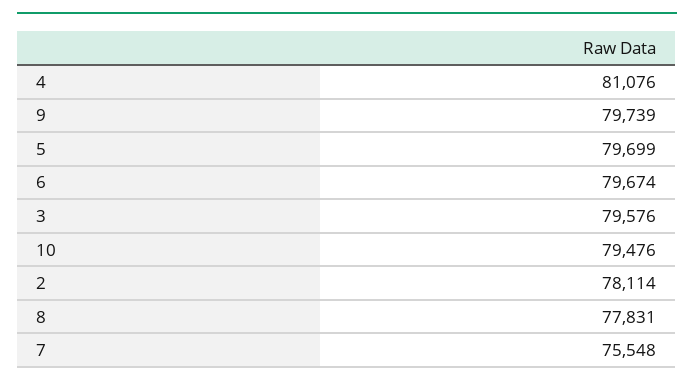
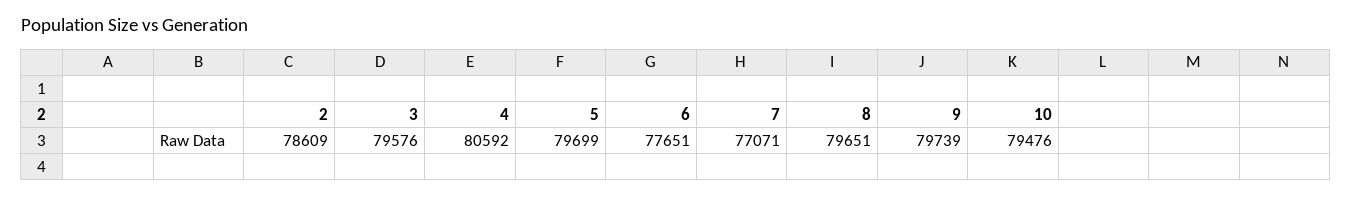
  {
-   "4": 81076,
+   "4": 80592,
    "9": 79739,
    "5": 79699,
-   "6": 79674,
+   "6": 77651,
    "3": 79576,
    "10": 79476,
-   "2": 78114,
+   "2": 78609,
-   "8": 77831,
+   "8": 79651,
-   "7": 75548
+   "7": 77071
  }

